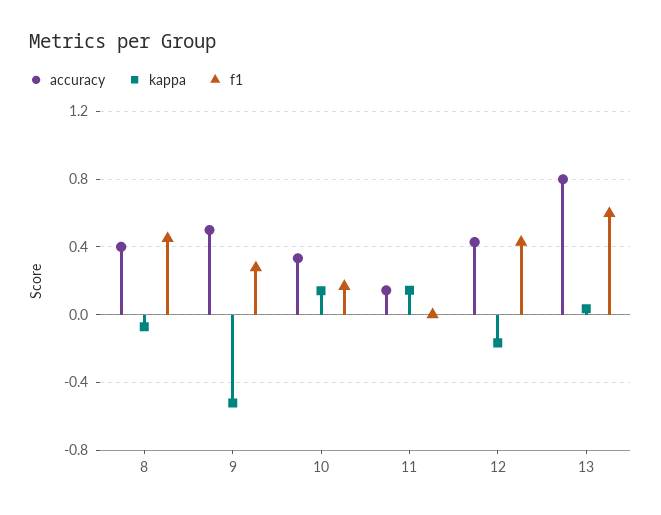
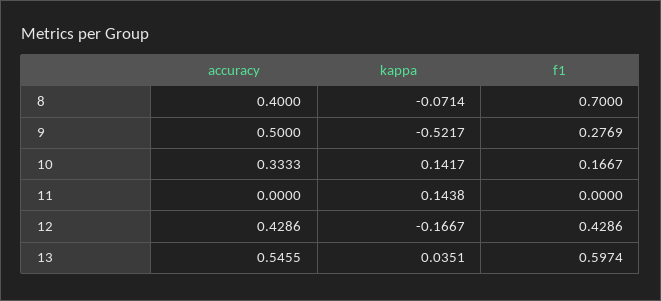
  {
    "accuracy": {
      "8": 0.4,
      "9": 0.5,
      "10": 0.3333,
-     "11": 0.15,
+     "11": 0,
      "12": 0.4286,
-     "13": 0.8
+     "13": 0.5455
    },
    "kappa": {
      "8": -0.0714,
      "9": -0.5217,
      "10": 0.1417,
      "11": 0.1438,
      "12": -0.1667,
      "13": 0.0351
    },
    "f1": {
-     "8": 0.45,
+     "8": 0.7,
      "9": 0.2769,
      "10": 0.1667,
      "11": 0,
      "12": 0.4286,
      "13": 0.5974
    }
  }

